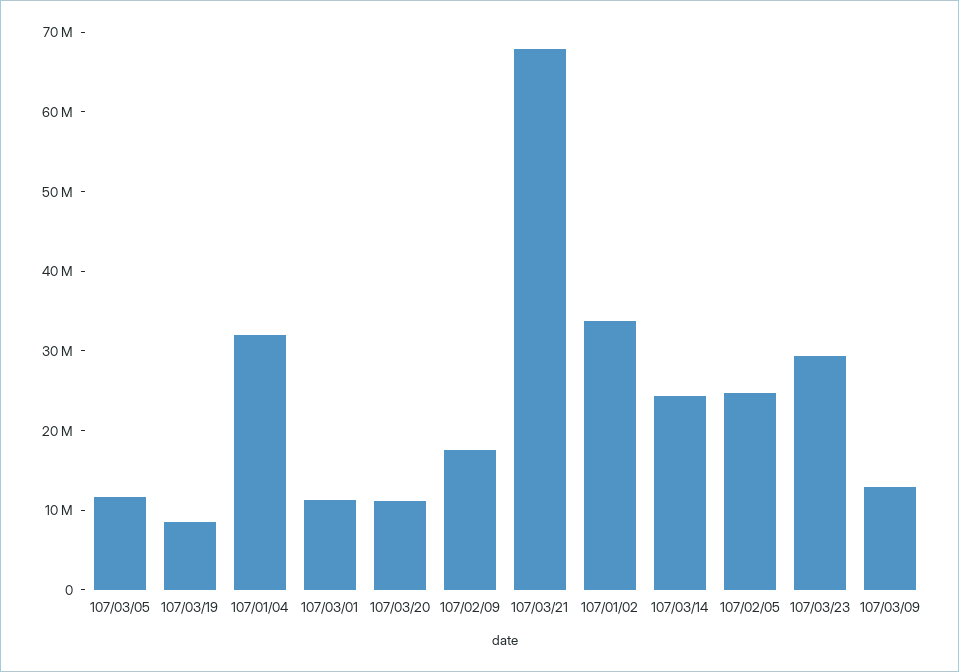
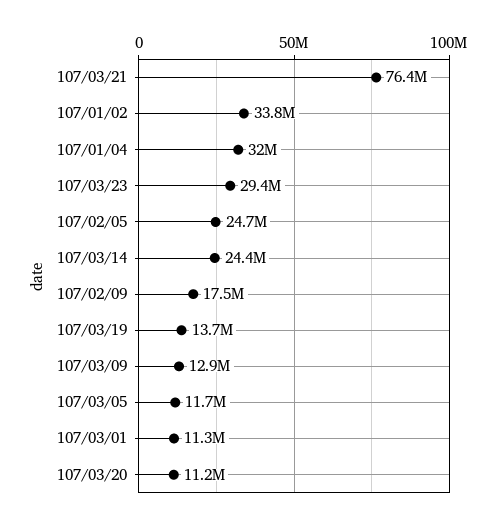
  {
    "107/03/05": 11700000,
-   "107/03/19": 8000000,
+   "107/03/19": 13700000,
    "107/01/04": 32000000,
    "107/03/01": 11300000,
    "107/03/20": 11200000,
    "107/02/09": 17500000,
-   "107/03/21": 68000000,
+   "107/03/21": 76400000,
    "107/01/02": 33800000,
    "107/03/14": 24400000,
    "107/02/05": 24700000,
    "107/03/23": 29400000,
    "107/03/09": 12900000
  }

